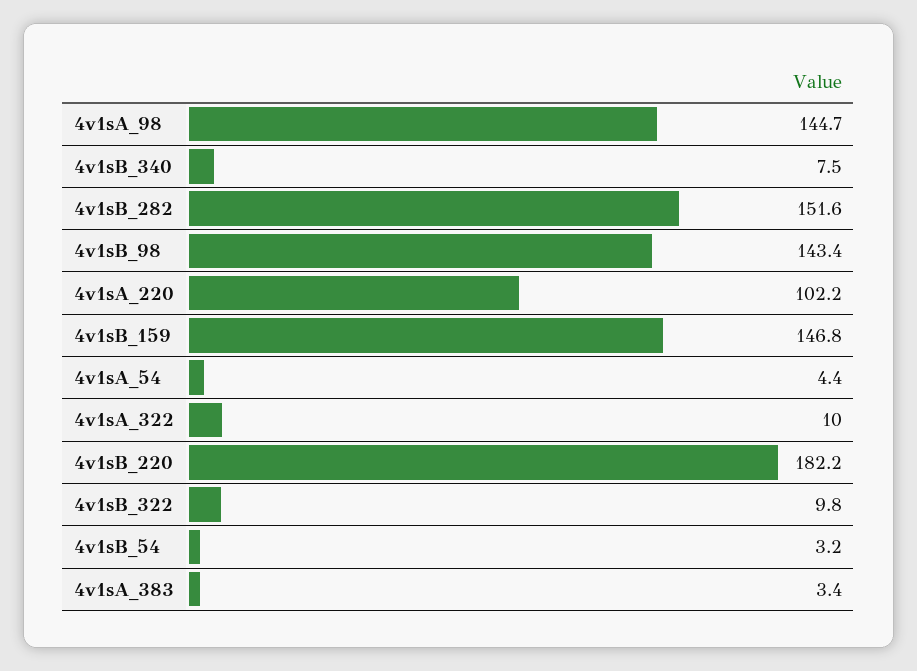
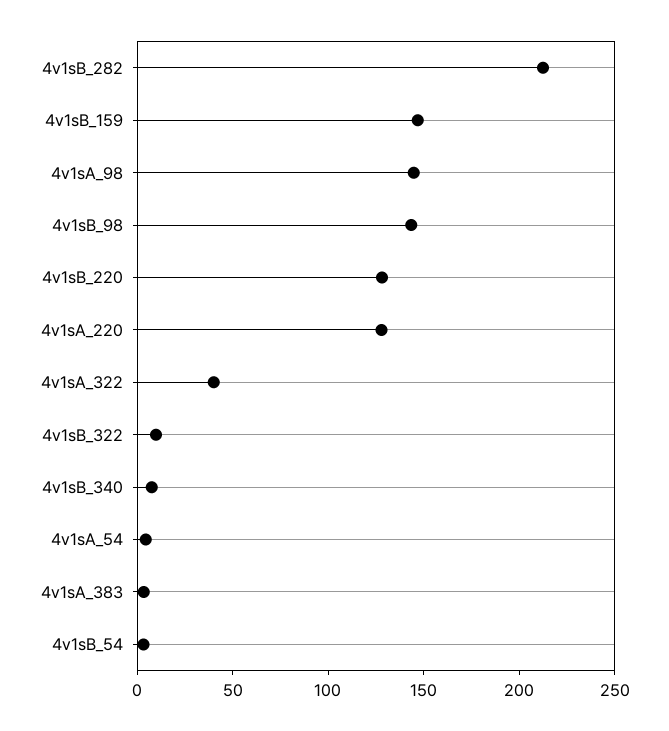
  {
    "4v1sA_98": 144.7,
    "4v1sB_340": 7.5,
-   "4v1sB_282": 151.6,
+   "4v1sB_282": 210,
    "4v1sB_98": 143.4,
-   "4v1sA_220": 102.2,
+   "4v1sA_220": 130,
    "4v1sB_159": 146.8,
    "4v1sA_54": 4.4,
-   "4v1sA_322": 10,
+   "4v1sA_322": 40,
-   "4v1sB_220": 182.2,
+   "4v1sB_220": 130,
    "4v1sB_322": 9.8,
    "4v1sB_54": 3.2,
    "4v1sA_383": 3.4
  }

